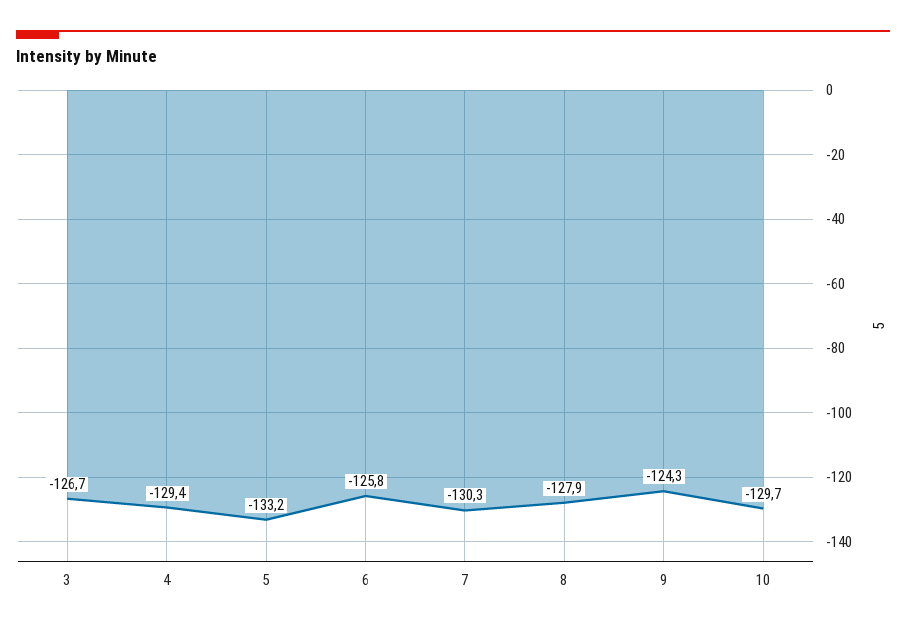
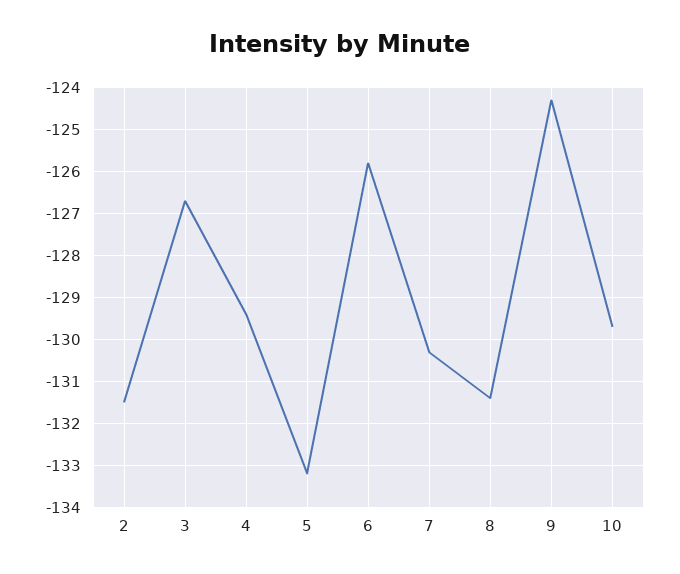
  {
    "3": -126.7,
    "4": -129.4,
    "5": -133.2,
    "6": -125.8,
    "7": -130.3,
-   "8": -127.9,
+   "8": -131.5,
    "9": -124.3,
-   "10": -129.7
+   "10": -129.7,
+   "2": -131.5
  }

